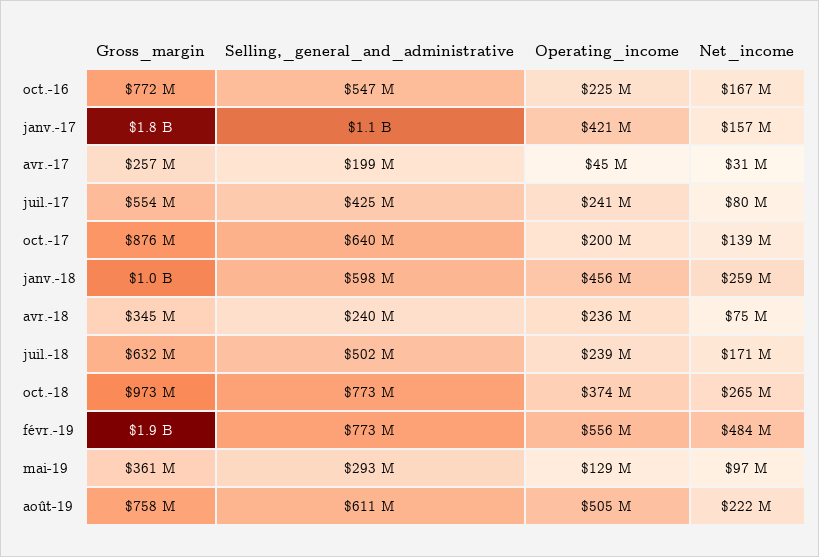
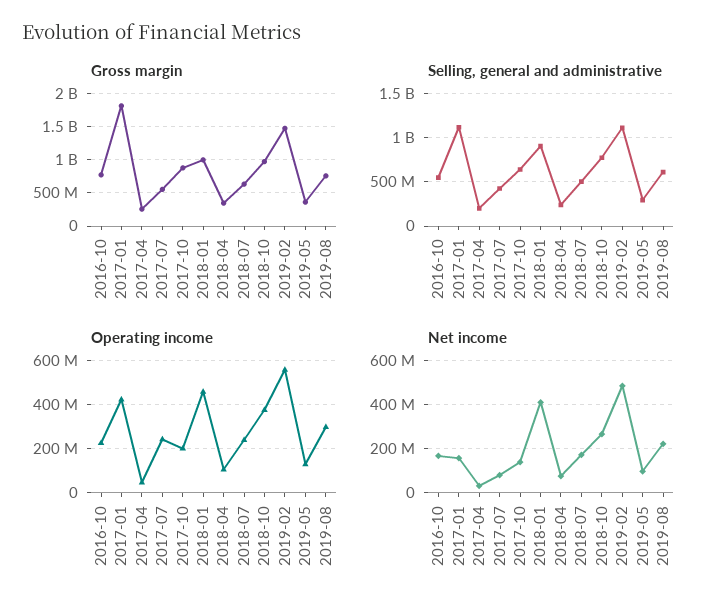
  {
    "Gross_margin": {
      "oct.-16": 772000000,
      "janv.-17": 1800000000,
      "avr.-17": 257000000,
      "juil.-17": 554000000,
      "oct.-17": 876000000,
      "janv.-18": 1000000000,
      "avr.-18": 345000000,
      "juil.-18": 632000000,
      "oct.-18": 973000000,
-     "févr.-19": 1900000000,
+     "févr.-19": 1500000000,
      "mai-19": 361000000,
      "août-19": 758000000
    },
    "Selling,_general_and_administrative": {
      "oct.-16": 547000000,
      "janv.-17": 1100000000,
      "avr.-17": 199000000,
      "juil.-17": 425000000,
      "oct.-17": 640000000,
-     "janv.-18": 598000000,
+     "janv.-18": 900000000,
      "avr.-18": 240000000,
      "juil.-18": 502000000,
      "oct.-18": 773000000,
-     "févr.-19": 773000000,
+     "févr.-19": 1100000000,
      "mai-19": 293000000,
      "août-19": 611000000
    },
    "Operating_income": {
      "oct.-16": 225000000,
      "janv.-17": 421000000,
      "avr.-17": 45000000,
      "juil.-17": 241000000,
      "oct.-17": 200000000,
      "janv.-18": 456000000,
-     "avr.-18": 236000000,
+     "avr.-18": 100000000,
      "juil.-18": 239000000,
      "oct.-18": 374000000,
      "févr.-19": 556000000,
      "mai-19": 129000000,
-     "août-19": 505000000
+     "août-19": 300000000
    },
    "Net_income": {
      "oct.-16": 167000000,
      "janv.-17": 157000000,
      "avr.-17": 31000000,
      "juil.-17": 80000000,
      "oct.-17": 139000000,
-     "janv.-18": 259000000,
+     "janv.-18": 400000000,
      "avr.-18": 75000000,
      "juil.-18": 171000000,
      "oct.-18": 265000000,
      "févr.-19": 484000000,
      "mai-19": 97000000,
      "août-19": 222000000
    }
  }

